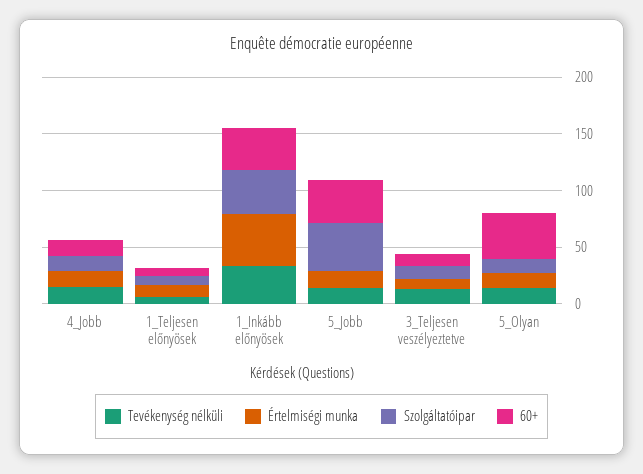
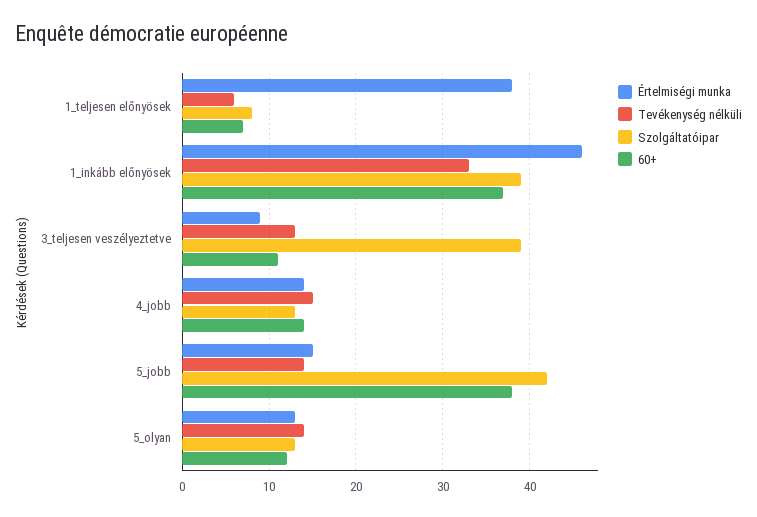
  {
    "Tevékenység nélküli": {
      "4_Jobb": 15,
      "1_Teljesen előnyösek": 6,
      "1_Inkább előnyösek": 33,
      "5_Jobb": 14,
      "3_Teljesen veszélyeztetve": 13,
      "5_Olyan": 14
    },
    "Értelmiségi munka": {
      "4_Jobb": 14,
-     "1_Teljesen előnyösek": 10,
+     "1_Teljesen előnyösek": 38,
      "1_Inkább előnyösek": 46,
      "5_Jobb": 15,
      "3_Teljesen veszélyeztetve": 9,
      "5_Olyan": 13
    },
    "Szolgáltatóipar": {
      "4_Jobb": 13,
      "1_Teljesen előnyösek": 8,
      "1_Inkább előnyösek": 39,
      "5_Jobb": 42,
-     "3_Teljesen veszélyeztetve": 10,
+     "3_Teljesen veszélyeztetve": 39,
      "5_Olyan": 13
    },
    "60+": {
      "4_Jobb": 14,
      "1_Teljesen előnyösek": 7,
      "1_Inkább előnyösek": 37,
      "5_Jobb": 38,
      "3_Teljesen veszélyeztetve": 11,
-     "5_Olyan": 40
+     "5_Olyan": 12
    }
  }

